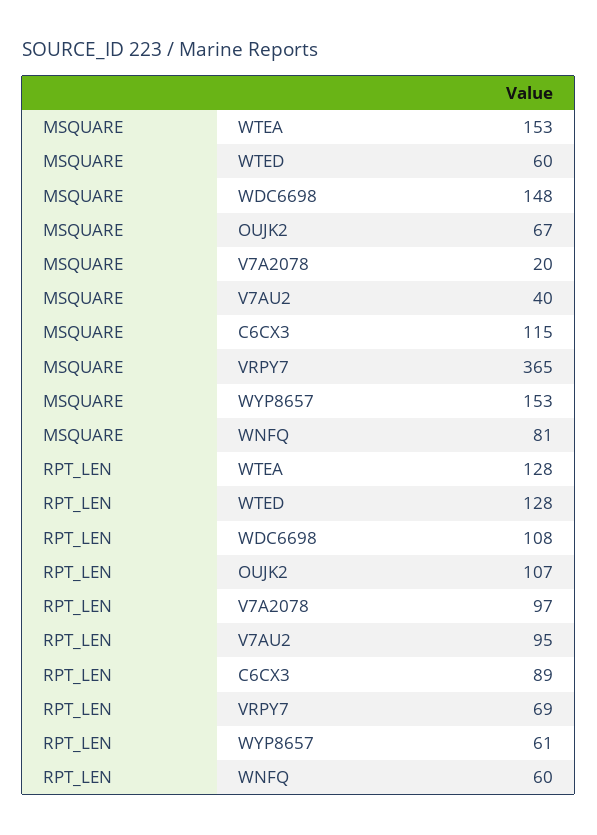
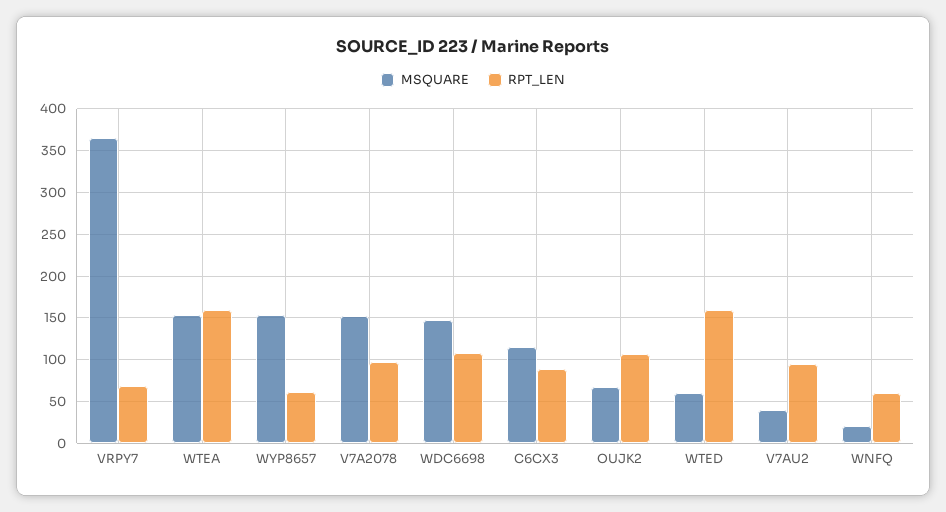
  {
    "MSQUARE": {
      "WTEA": 153,
      "WTED": 60,
      "WDC6698": 148,
      "OUJK2": 67,
-     "V7A2078": 20,
+     "V7A2078": 150,
      "V7AU2": 40,
      "C6CX3": 115,
      "VRPY7": 365,
      "WYP8657": 153,
-     "WNFQ": 81
+     "WNFQ": 20
    },
    "RPT_LEN": {
-     "WTEA": 128,
+     "WTEA": 160,
-     "WTED": 128,
+     "WTED": 160,
      "WDC6698": 108,
      "OUJK2": 107,
      "V7A2078": 97,
      "V7AU2": 95,
      "C6CX3": 89,
      "VRPY7": 69,
      "WYP8657": 61,
      "WNFQ": 60
    }
  }

